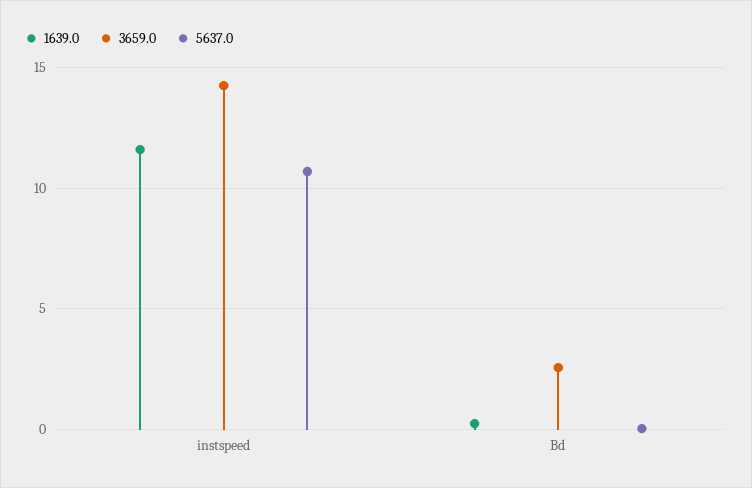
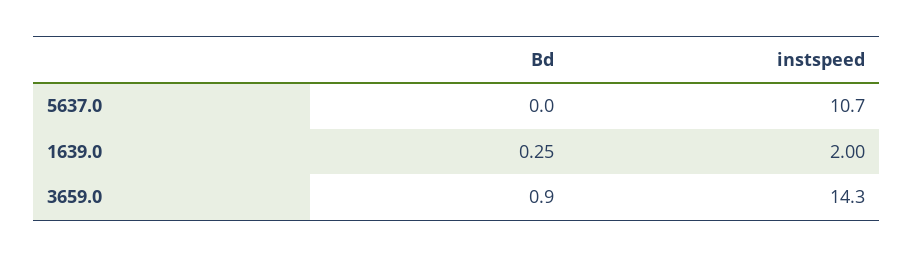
  {
    "1639.0": {
-     "instspeed": 11.5,
+     "instspeed": 2,
      "Bd": 0.25
    },
    "3659.0": {
      "instspeed": 14.3,
-     "Bd": 2.5
+     "Bd": 0.9
    },
    "5637.0": {
      "instspeed": 10.7,
      "Bd": 0
    }
  }

